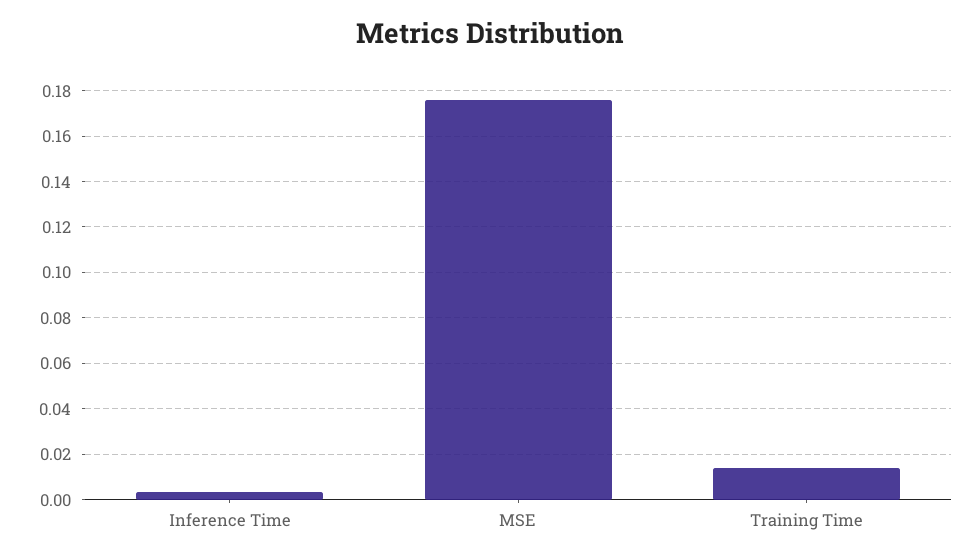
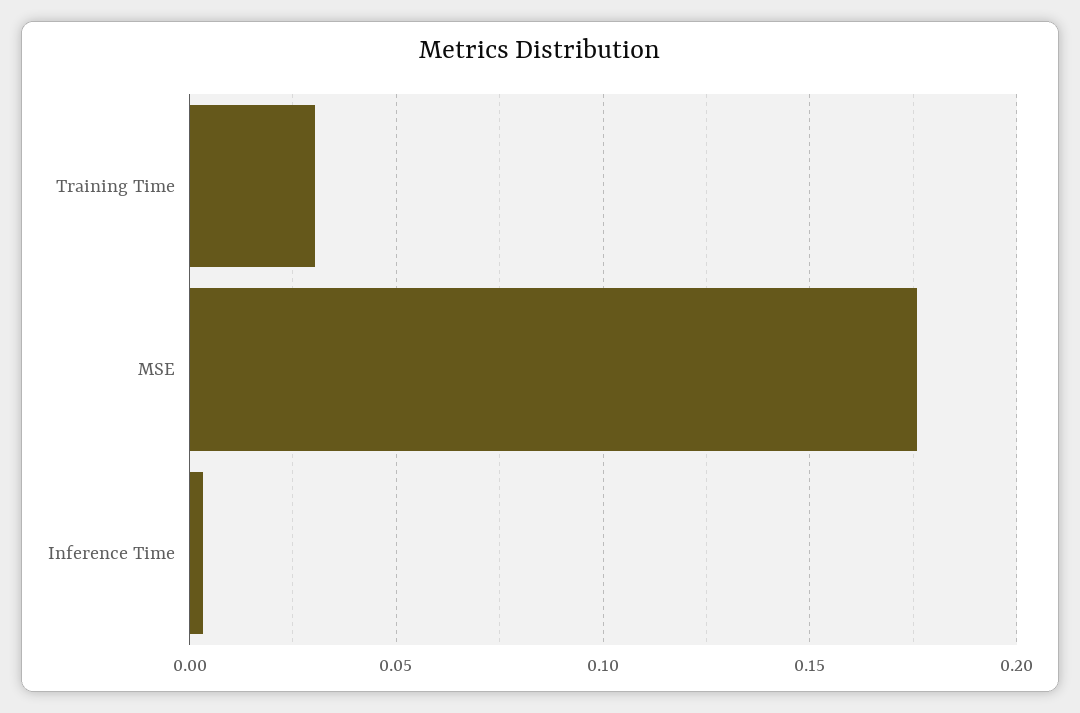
  {
    "Inference Time": 0.005,
    "MSE": 0.175,
-   "Training Time": 0.015
+   "Training Time": 0.03
  }

